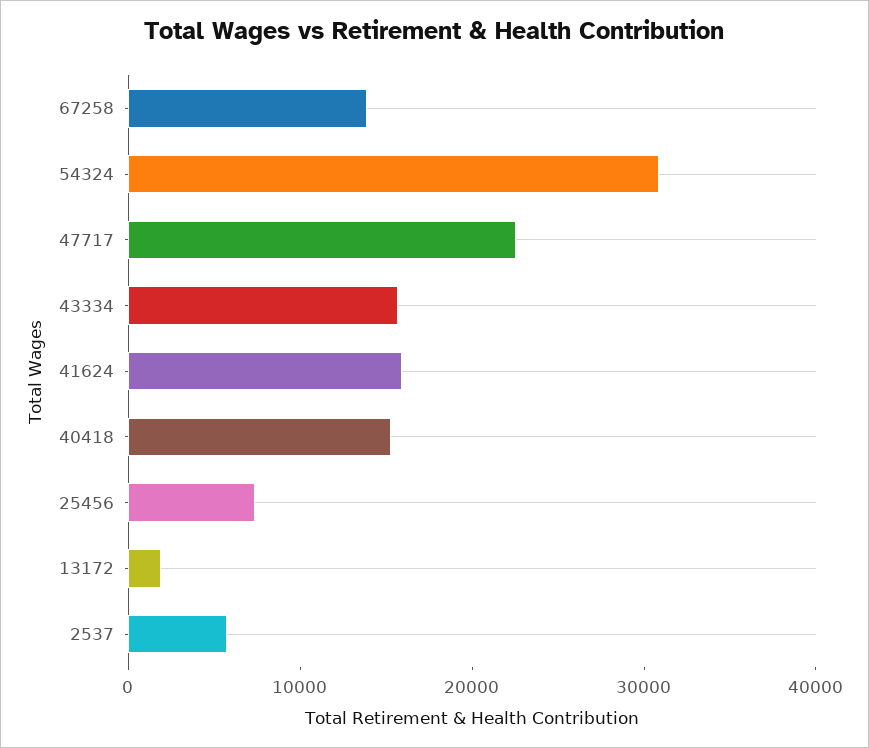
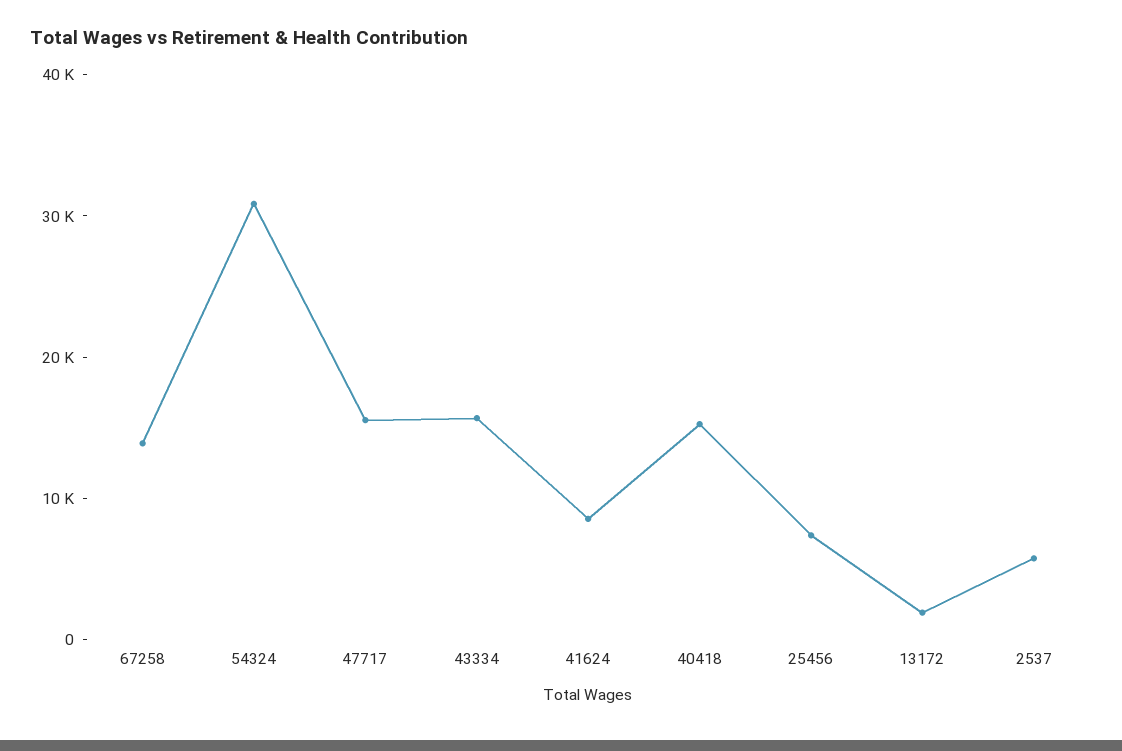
  {
    "67258": 14000,
    "54324": 30000,
-   "47717": 22000,
+   "47717": 16000,
    "43334": 16000,
-   "41624": 16000,
+   "41624": 8000,
    "40418": 16000,
    "25456": 8000,
    "13172": 2000,
    "2537": 6000
  }

